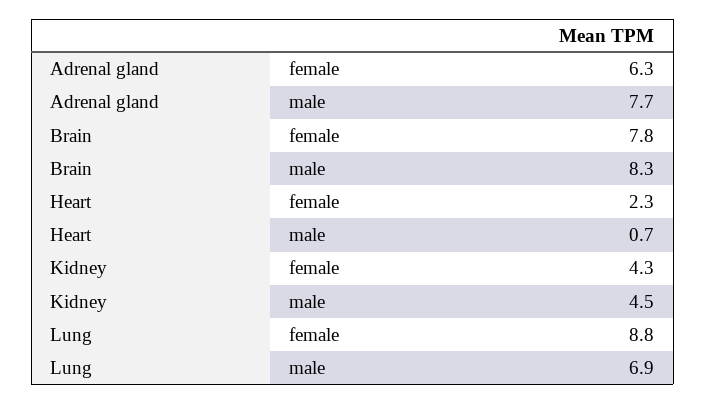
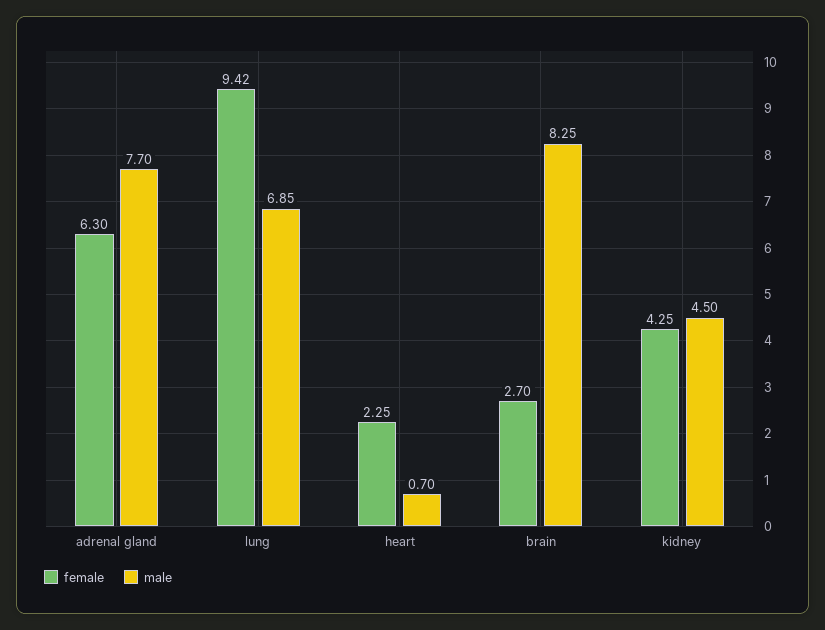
  {
    "female": {
      "Adrenal gland": 6.3,
-     "Brain": 7.8,
+     "Brain": 2.7,
      "Heart": 2.25,
      "Kidney": 4.25,
-     "Lung": 8.8
+     "Lung": 9.42
    },
    "male": {
      "Adrenal gland": 7.7,
      "Brain": 8.25,
      "Heart": 0.7,
      "Kidney": 4.5,
      "Lung": 6.85
    }
  }

